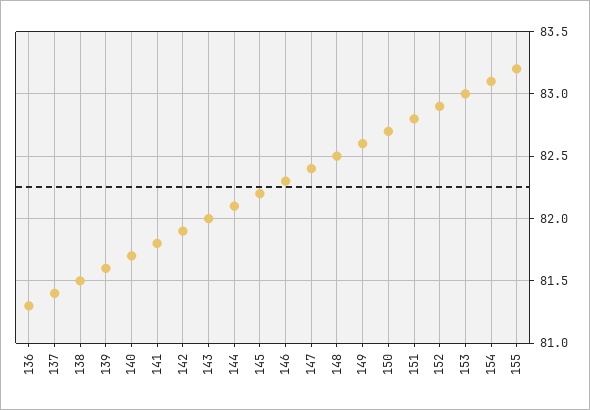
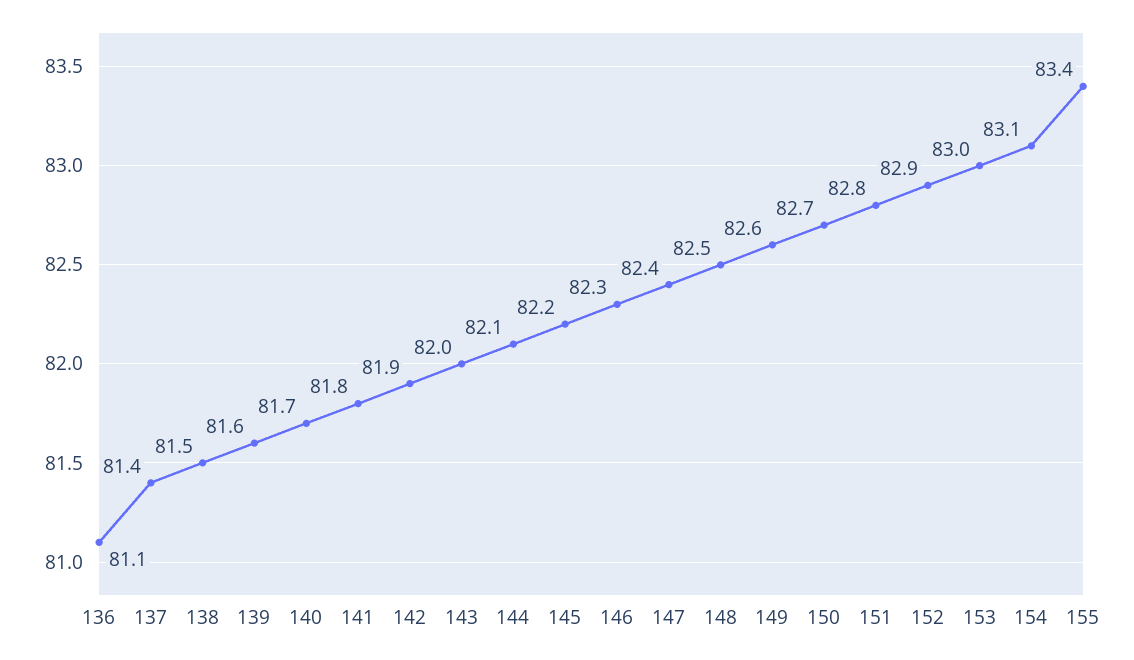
  {
-   "136": 81.3,
+   "136": 81.1,
    "137": 81.4,
    "138": 81.5,
    "139": 81.6,
    "140": 81.7,
    "141": 81.8,
    "142": 81.9,
    "143": 82,
    "144": 82.1,
    "145": 82.2,
    "146": 82.3,
    "147": 82.4,
    "148": 82.5,
    "149": 82.6,
    "150": 82.7,
    "151": 82.8,
    "152": 82.9,
    "153": 83,
    "154": 83.1,
-   "155": 83.2
+   "155": 83.4
  }

